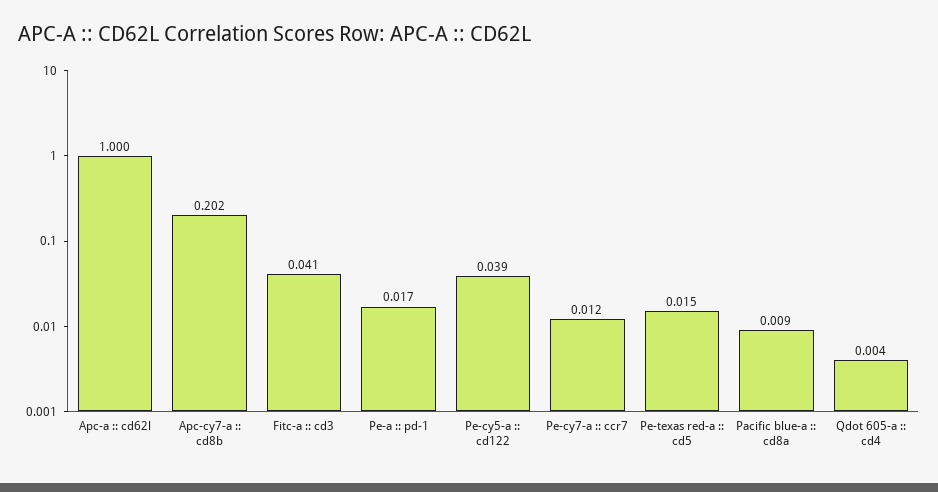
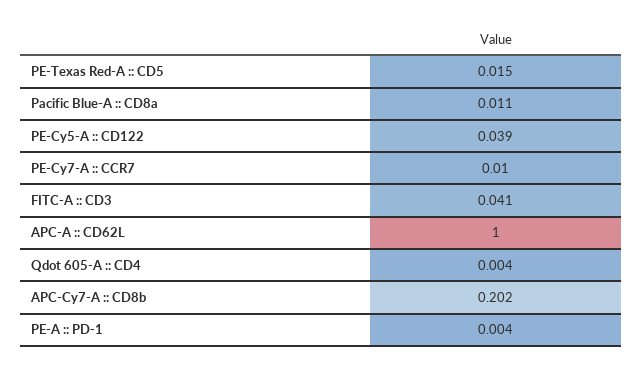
  {
    "Apc-a :: cd62l": 1,
    "Apc-cy7-a :: cd8b": 0.202,
    "Fitc-a :: cd3": 0.041,
-   "Pe-a :: pd-1": 0.017,
+   "Pe-a :: pd-1": 0.004,
    "Pe-cy5-a :: cd122": 0.039,
-   "Pe-cy7-a :: ccr7": 0.012,
+   "Pe-cy7-a :: ccr7": 0.01,
    "Pe-texas red-a :: cd5": 0.015,
-   "Pacific blue-a :: cd8a": 0.009,
+   "Pacific blue-a :: cd8a": 0.011,
    "Qdot 605-a :: cd4": 0.004
  }

